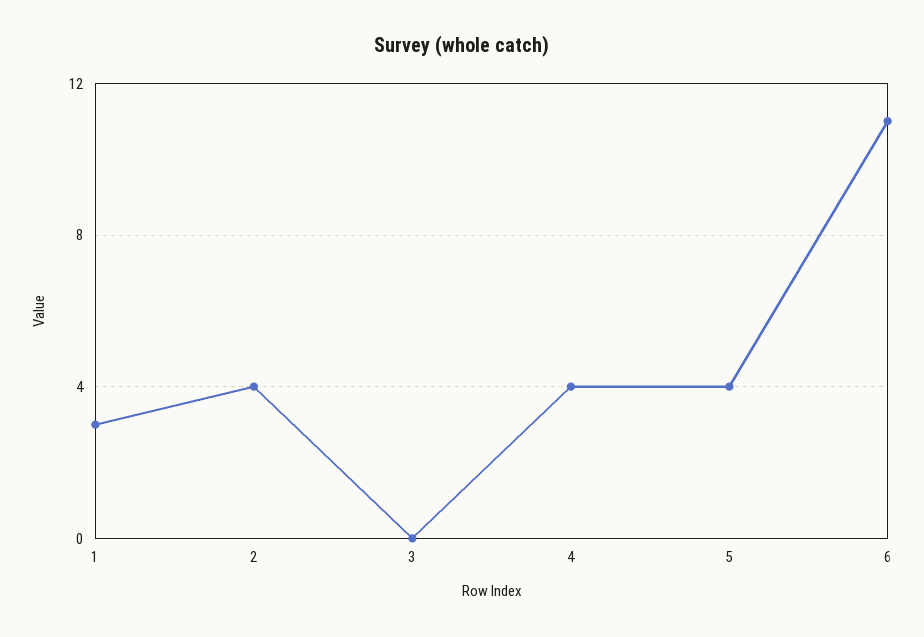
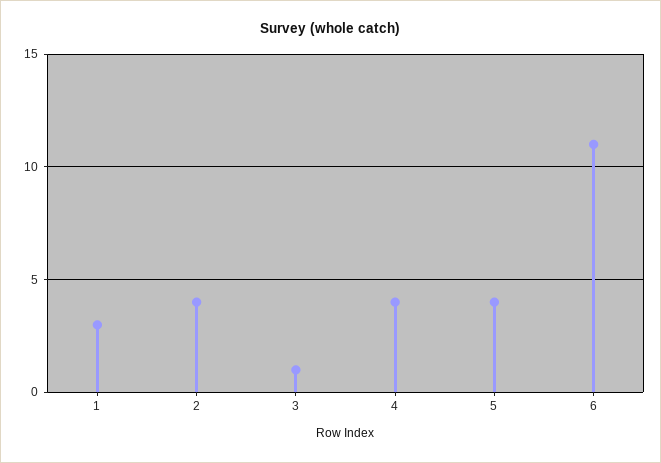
  {
    "1": 3,
    "2": 4,
-   "3": 0,
+   "3": 1,
    "4": 4,
    "5": 4,
    "6": 11
  }

